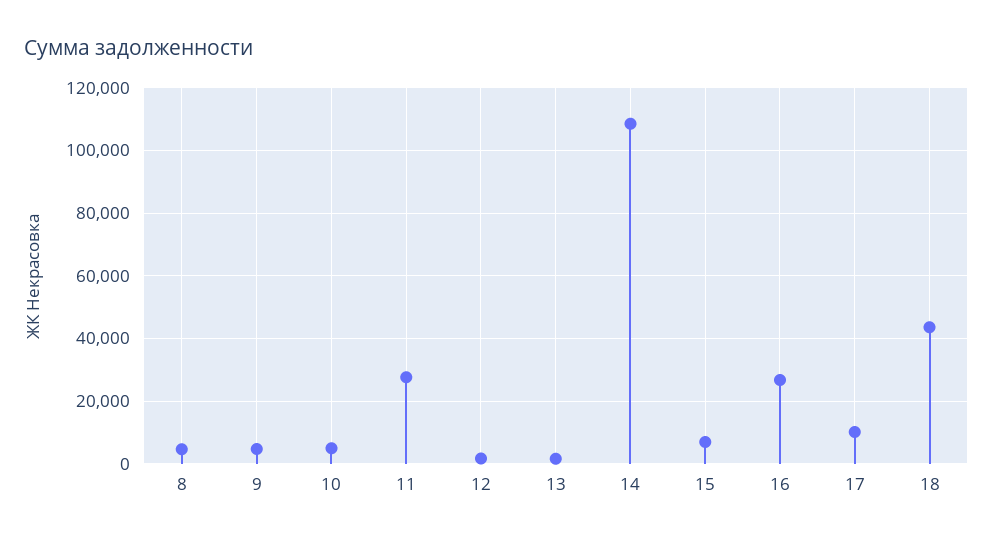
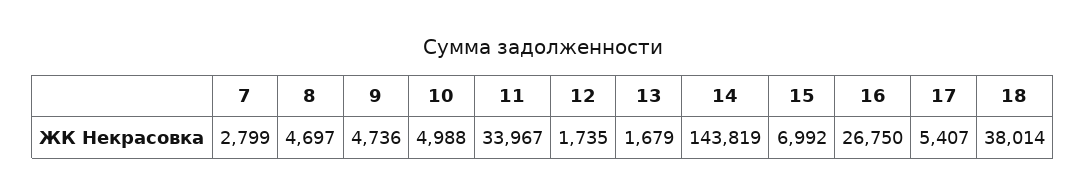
  {
    "8": 4697,
    "9": 4736,
    "10": 4988,
-   "11": 28000,
+   "11": 33967,
    "12": 1735,
    "13": 1679,
-   "14": 108000,
+   "14": 143819,
    "15": 6992,
    "16": 26750,
-   "17": 10000,
+   "17": 5407,
-   "18": 44000
+   "18": 38014,
+   "7": 2799
  }

